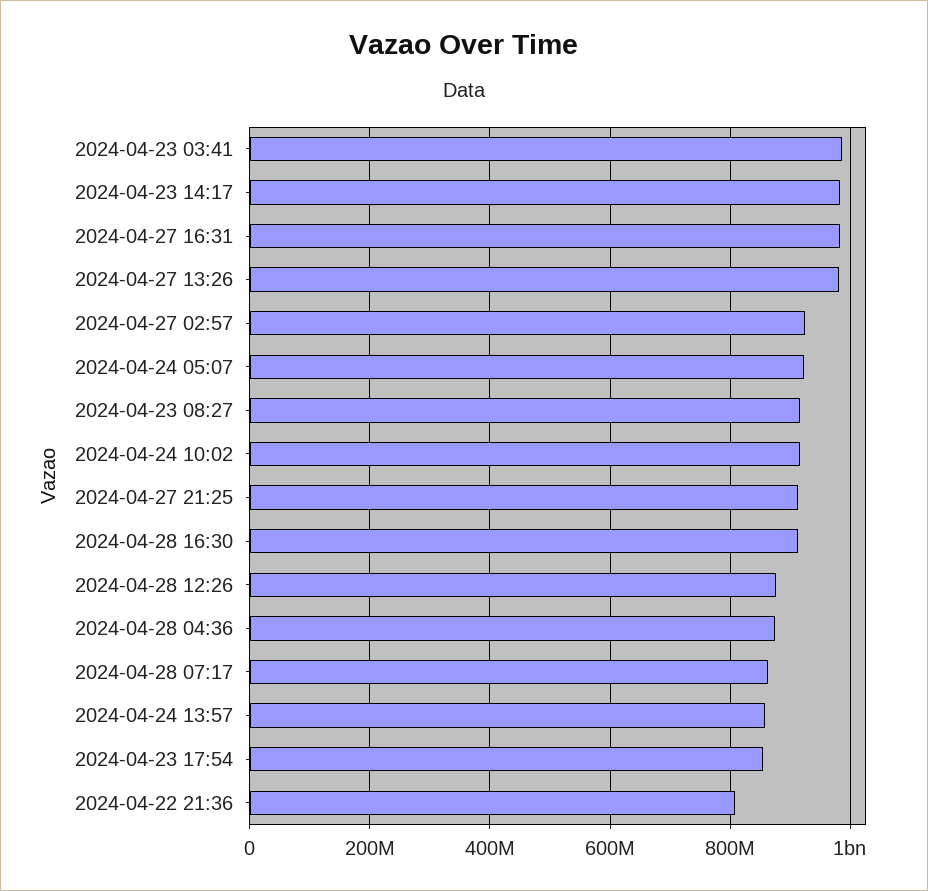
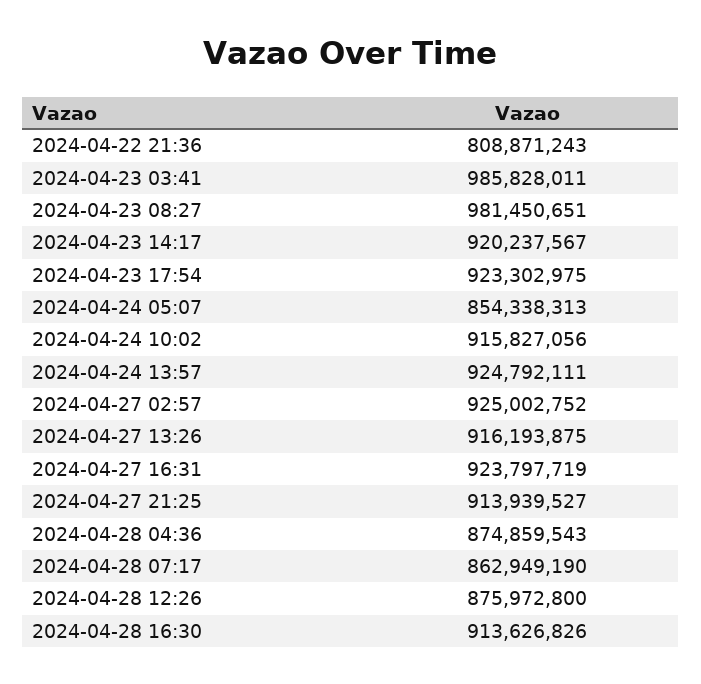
  {
    "2024-04-23 03:41": 985828011,
-   "2024-04-23 14:17": 980000000,
+   "2024-04-23 14:17": 920237567,
-   "2024-04-27 16:31": 980000000,
+   "2024-04-27 16:31": 923797719,
-   "2024-04-27 13:26": 980000000,
+   "2024-04-27 13:26": 916193875,
    "2024-04-27 02:57": 925002752,
-   "2024-04-24 05:07": 920000000,
+   "2024-04-24 05:07": 854338313,
-   "2024-04-23 08:27": 920000000,
+   "2024-04-23 08:27": 981450651,
    "2024-04-24 10:02": 915827056,
    "2024-04-27 21:25": 913939527,
    "2024-04-28 16:30": 913626826,
    "2024-04-28 12:26": 875972800,
    "2024-04-28 04:36": 874859543,
    "2024-04-28 07:17": 862949190,
-   "2024-04-24 13:57": 860000000,
+   "2024-04-24 13:57": 924792111,
-   "2024-04-23 17:54": 860000000,
+   "2024-04-23 17:54": 923302975,
    "2024-04-22 21:36": 808871243
  }

